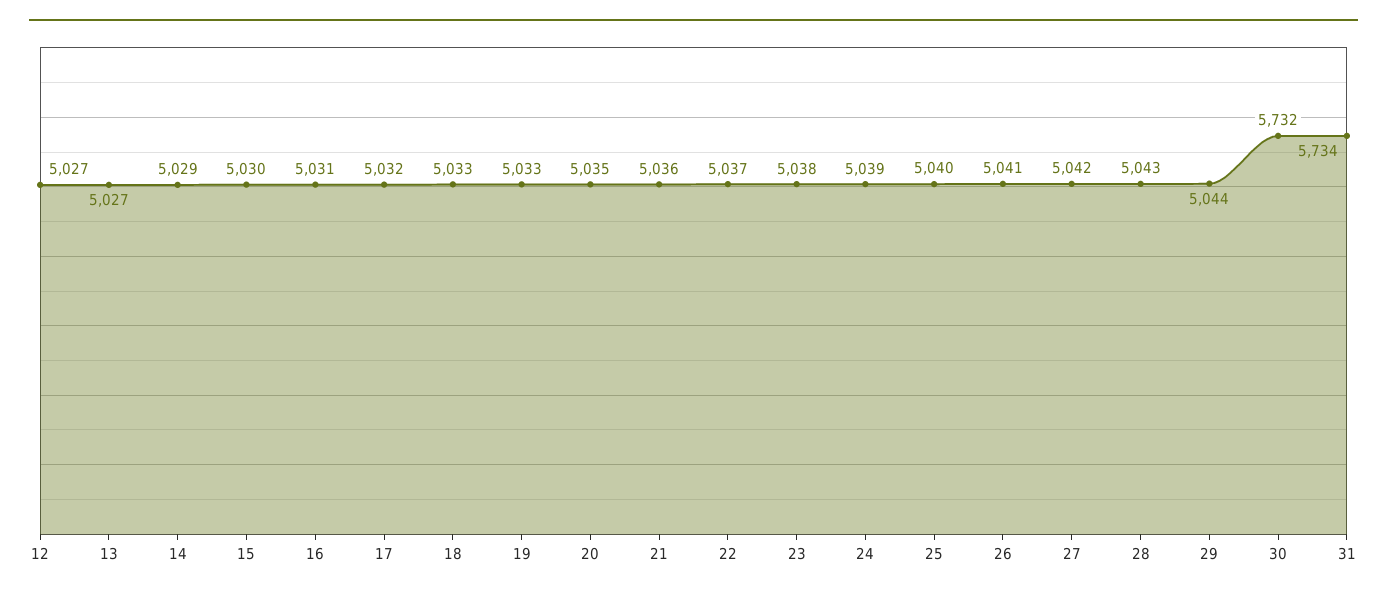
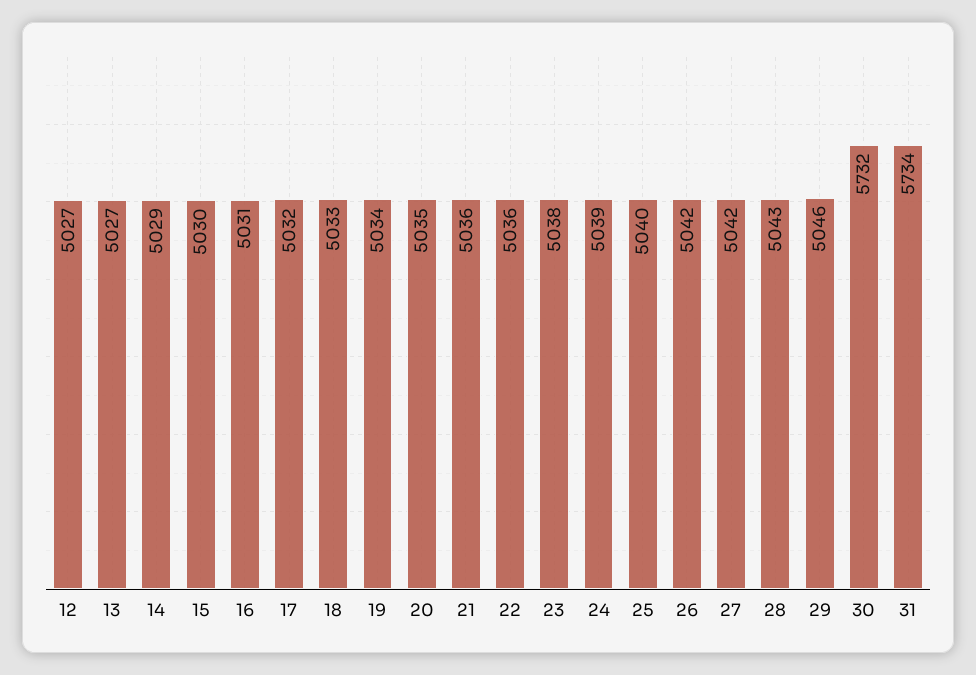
  {
    "12": 5027,
    "13": 5027,
    "14": 5029,
    "15": 5030,
    "16": 5031,
    "17": 5032,
    "18": 5033,
-   "19": 5033,
+   "19": 5034,
    "20": 5035,
    "21": 5036,
-   "22": 5037,
+   "22": 5036,
    "23": 5038,
    "24": 5039,
    "25": 5040,
-   "26": 5041,
+   "26": 5042,
    "27": 5042,
    "28": 5043,
-   "29": 5044,
+   "29": 5046,
    "30": 5732,
    "31": 5734
  }

